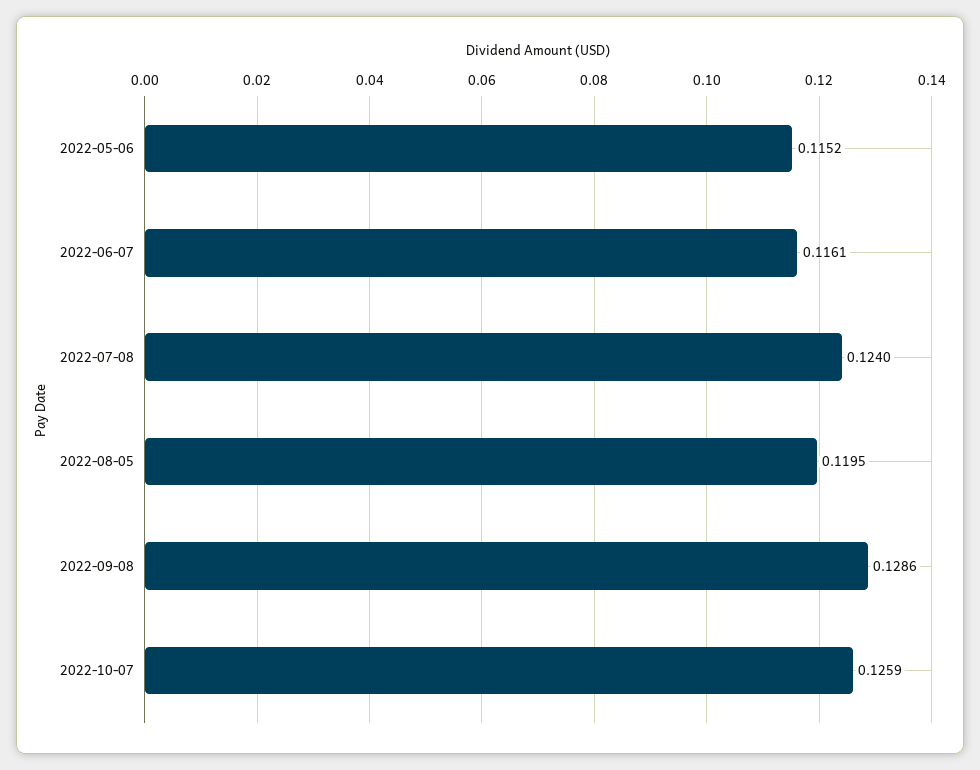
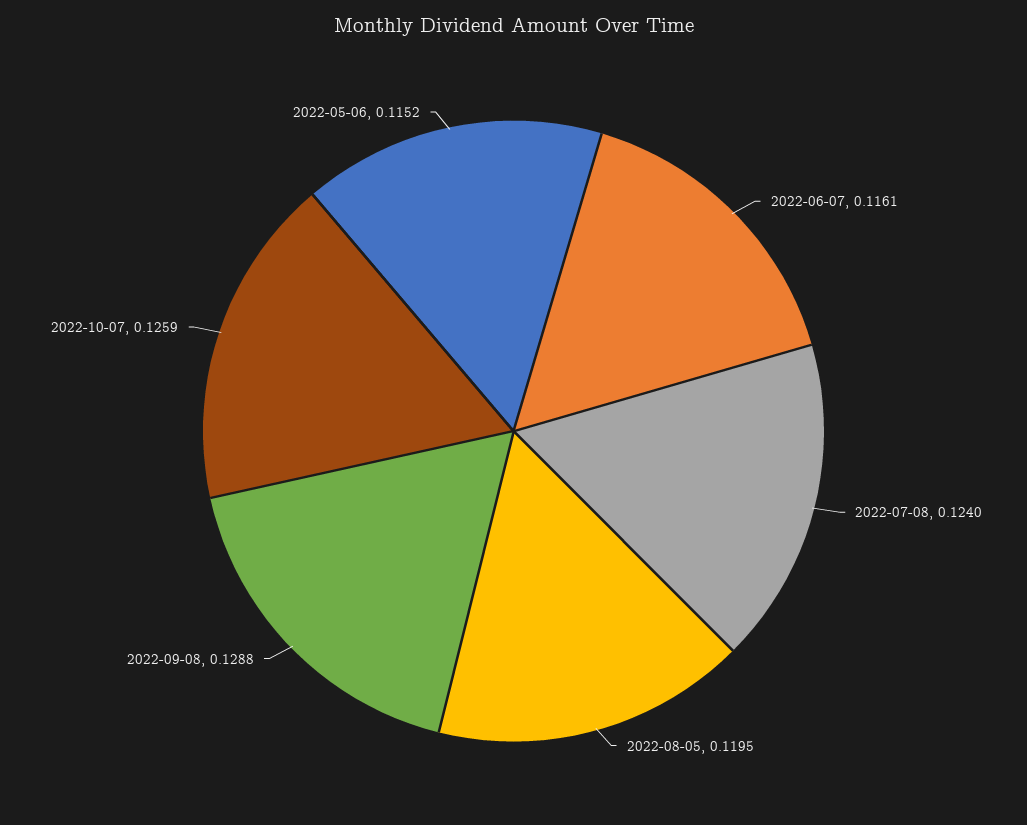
  {
    "2022-05-06": 0.1152,
    "2022-06-07": 0.1161,
    "2022-07-08": 0.124,
    "2022-08-05": 0.1195,
-   "2022-09-08": 0.1286,
+   "2022-09-08": 0.1288,
    "2022-10-07": 0.1259
  }

